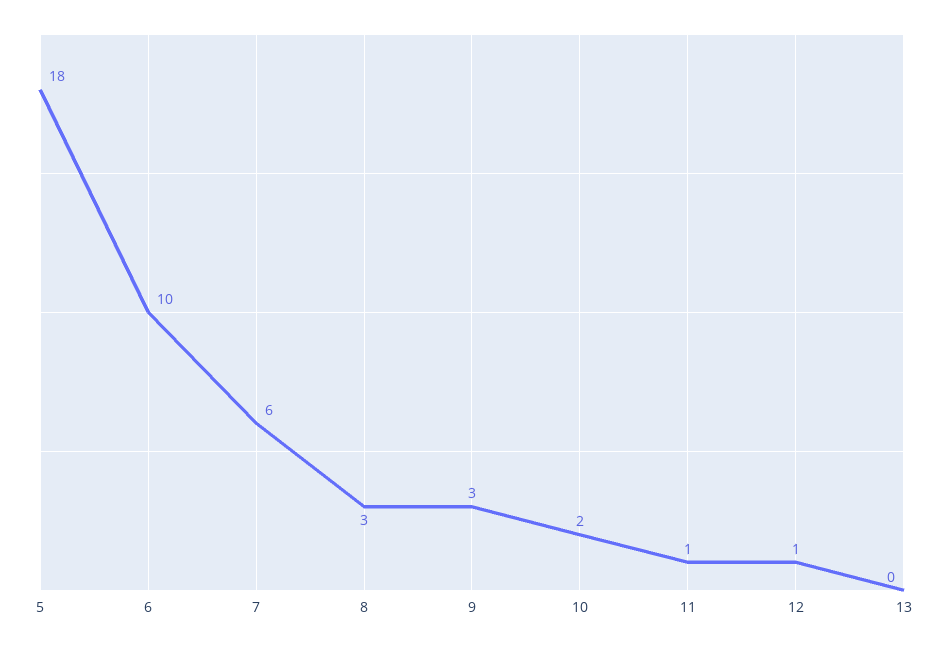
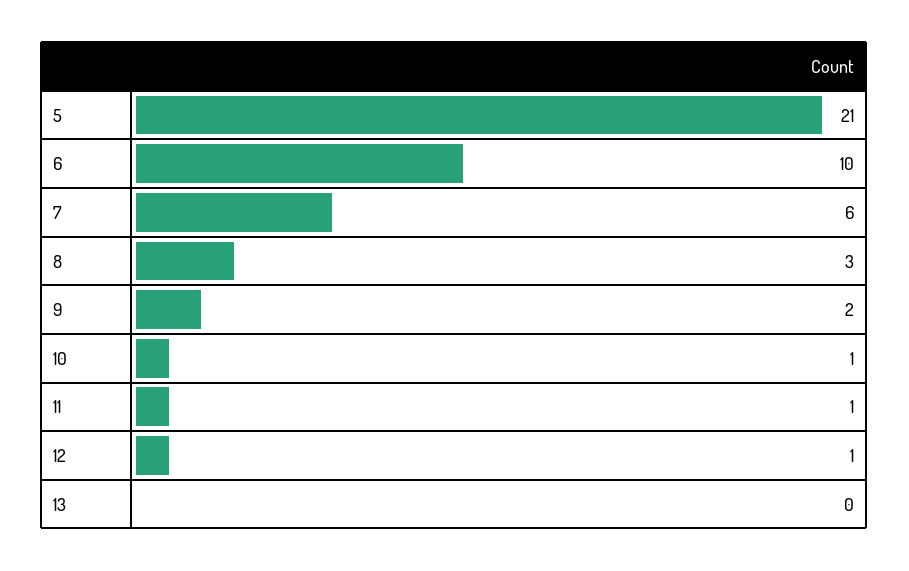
  {
-   "5": 18,
+   "5": 21,
    "6": 10,
    "7": 6,
    "8": 3,
-   "9": 3,
+   "9": 2,
-   "10": 2,
+   "10": 1,
    "11": 1,
    "12": 1,
    "13": 0
  }

